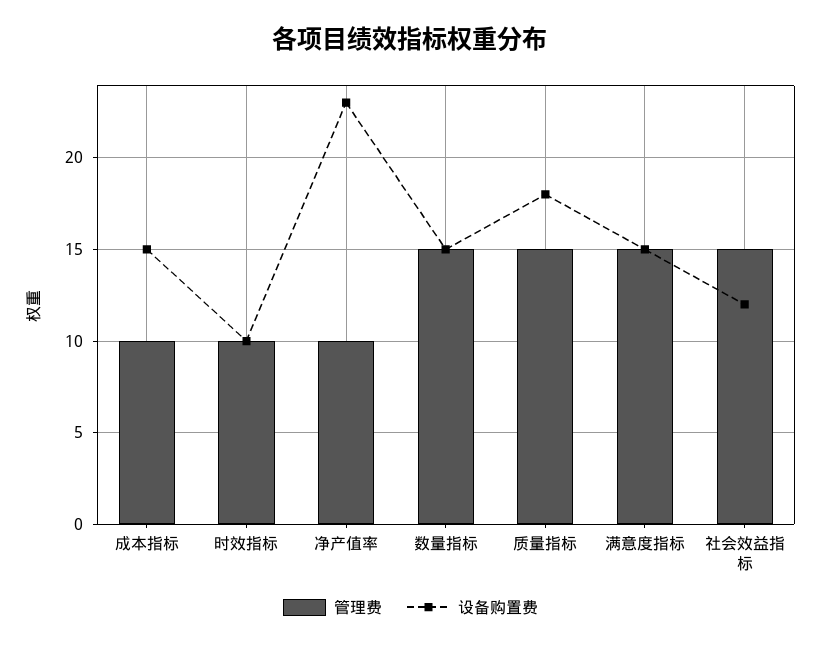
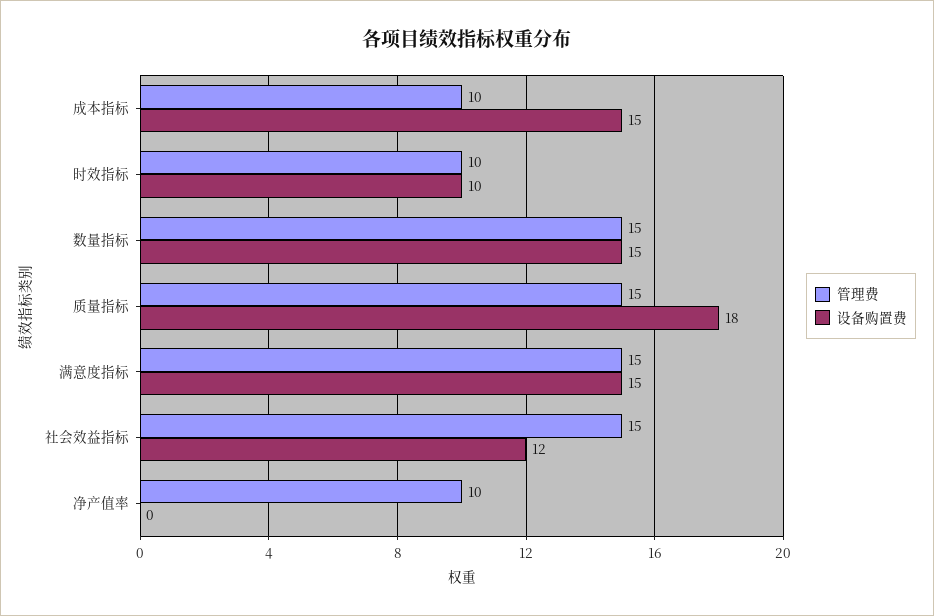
  {
    "管理费": {
      "成本指标": 10,
      "时效指标": 10,
      "净产值率": 10,
      "数量指标": 15,
      "质量指标": 15,
      "满意度指标": 15,
      "社会效益指标": 15
    },
    "设备购置费": {
      "成本指标": 15,
      "时效指标": 10,
-     "净产值率": 23,
+     "净产值率": 0,
      "数量指标": 15,
      "质量指标": 18,
      "满意度指标": 15,
      "社会效益指标": 12
    }
  }

